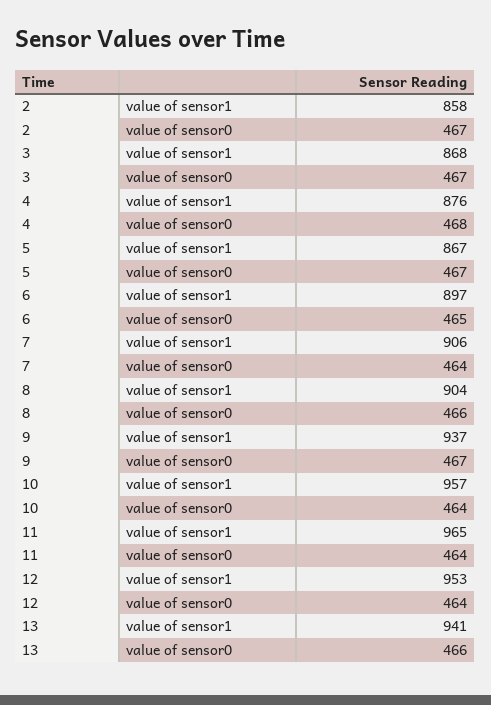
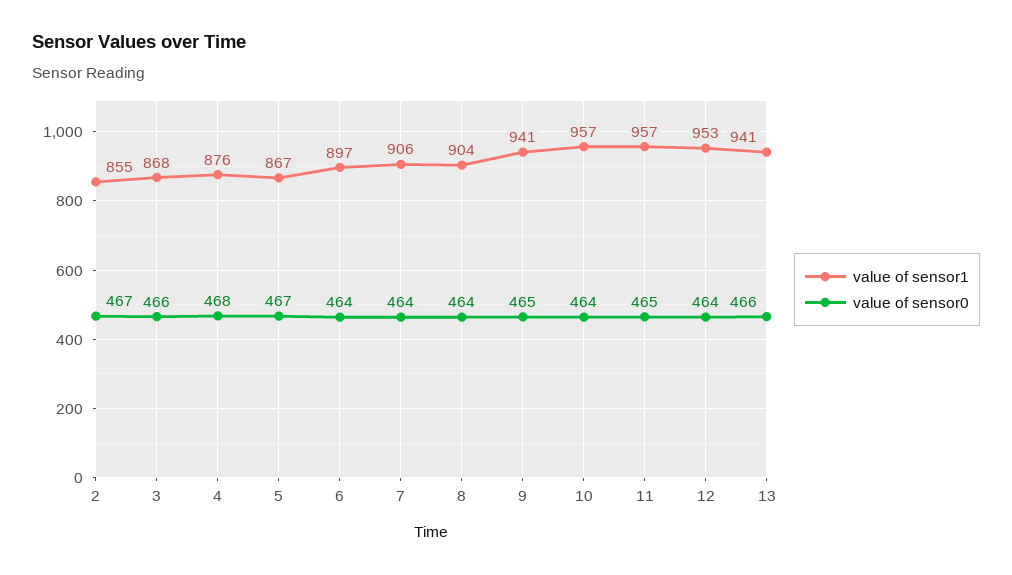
  {
    "value of sensor1": {
-     "2": 858,
+     "2": 855,
      "3": 868,
      "4": 876,
      "5": 867,
      "6": 897,
      "7": 906,
      "8": 904,
-     "9": 937,
+     "9": 941,
      "10": 957,
-     "11": 965,
+     "11": 957,
      "12": 953,
      "13": 941
    },
    "value of sensor0": {
      "2": 467,
-     "3": 467,
+     "3": 466,
      "4": 468,
      "5": 467,
-     "6": 465,
+     "6": 464,
      "7": 464,
-     "8": 466,
+     "8": 464,
-     "9": 467,
+     "9": 465,
      "10": 464,
-     "11": 464,
+     "11": 465,
      "12": 464,
      "13": 466
    }
  }

